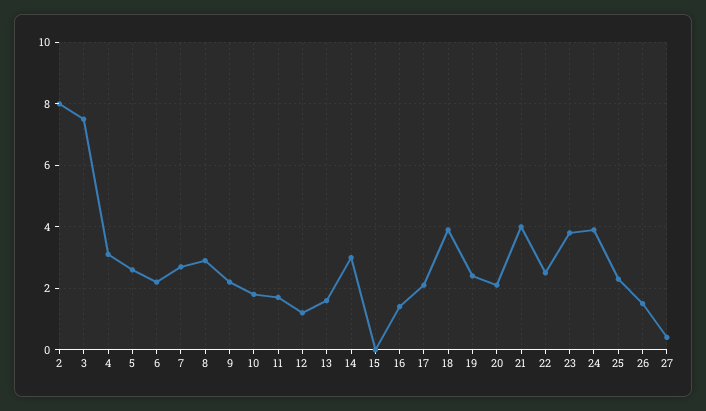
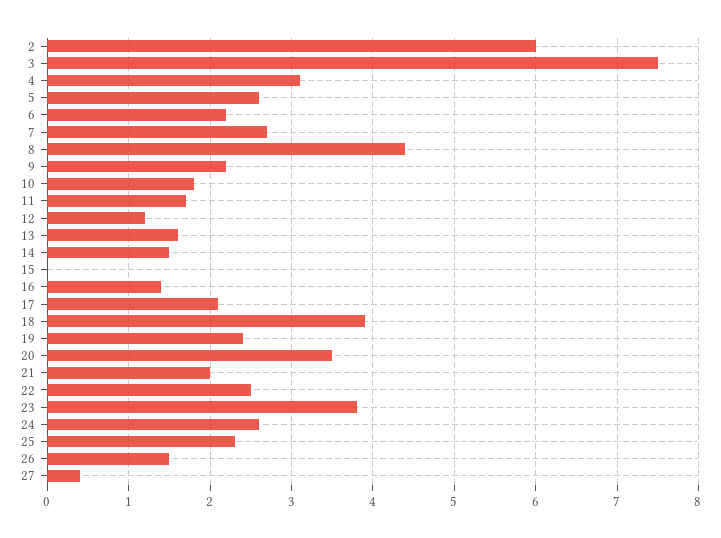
  {
-   "2": 8,
+   "2": 6,
    "3": 7.5,
    "4": 3.1,
    "5": 2.6,
    "6": 2.2,
    "7": 2.7,
-   "8": 3,
+   "8": 4.4,
    "9": 2.2,
    "10": 1.8,
    "11": 1.7,
    "12": 1.2,
    "13": 1.6,
-   "14": 3,
+   "14": 1.5,
    "15": 0,
    "16": 1.4,
    "17": 2.1,
    "18": 3.9,
    "19": 2.4,
-   "20": 2,
+   "20": 3.5,
-   "21": 4,
+   "21": 2,
    "22": 2.5,
    "23": 3.8,
-   "24": 4,
+   "24": 2.6,
    "25": 2.3,
    "26": 1.5,
    "27": 0.4
  }

